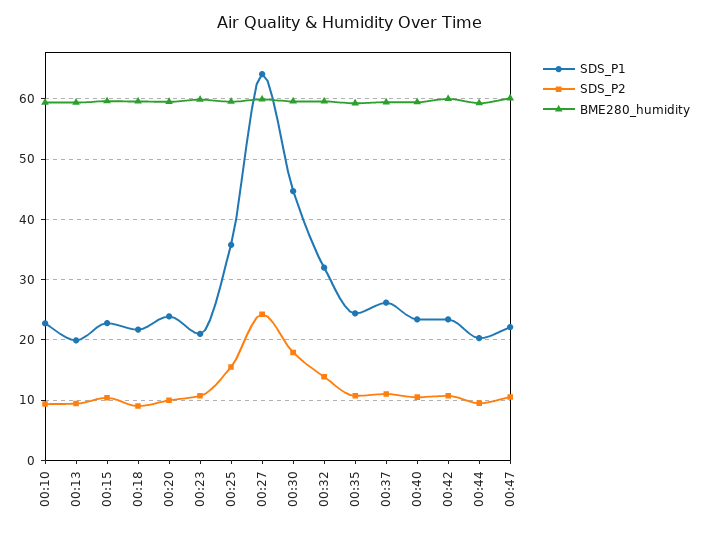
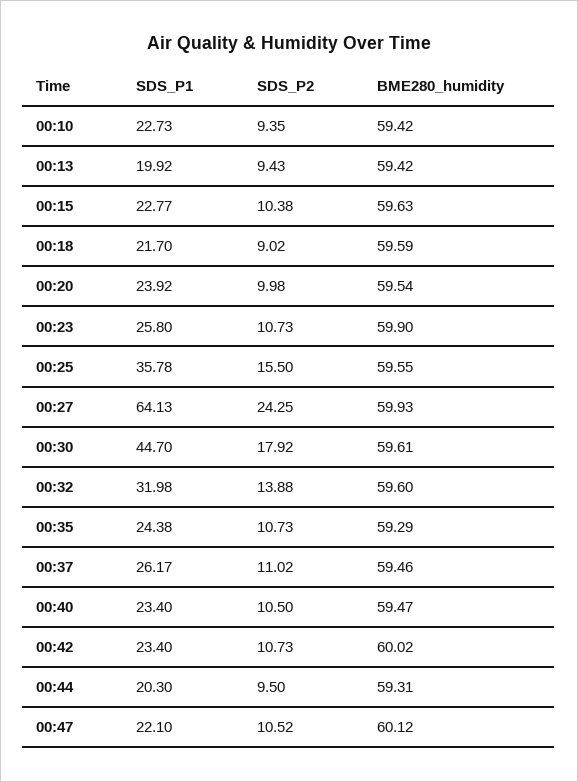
  {
    "SDS_P1": {
      "00:10": 22.73,
      "00:13": 19.92,
      "00:15": 22.77,
      "00:18": 21.7,
      "00:20": 23.92,
-     "00:23": 21,
+     "00:23": 25.8,
      "00:25": 35.78,
      "00:27": 64.13,
      "00:30": 44.7,
      "00:32": 31.98,
      "00:35": 24.38,
      "00:37": 26.17,
      "00:40": 23.4,
      "00:42": 23.4,
      "00:44": 20.3,
      "00:47": 22.1
    },
    "SDS_P2": {
      "00:10": 9.35,
      "00:13": 9.43,
      "00:15": 10.38,
      "00:18": 9.02,
      "00:20": 9.98,
      "00:23": 10.73,
      "00:25": 15.5,
      "00:27": 24.25,
      "00:30": 17.92,
      "00:32": 13.88,
      "00:35": 10.73,
      "00:37": 11.02,
      "00:40": 10.5,
      "00:42": 10.73,
      "00:44": 9.5,
      "00:47": 10.52
    },
    "BME280_humidity": {
      "00:10": 59.42,
      "00:13": 59.42,
      "00:15": 59.63,
      "00:18": 59.59,
      "00:20": 59.54,
      "00:23": 59.9,
      "00:25": 59.55,
      "00:27": 59.93,
      "00:30": 59.61,
      "00:32": 59.6,
      "00:35": 59.29,
      "00:37": 59.46,
      "00:40": 59.47,
      "00:42": 60.02,
      "00:44": 59.31,
      "00:47": 60.12
    }
  }

